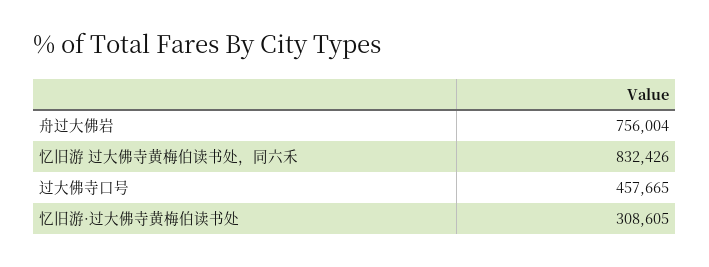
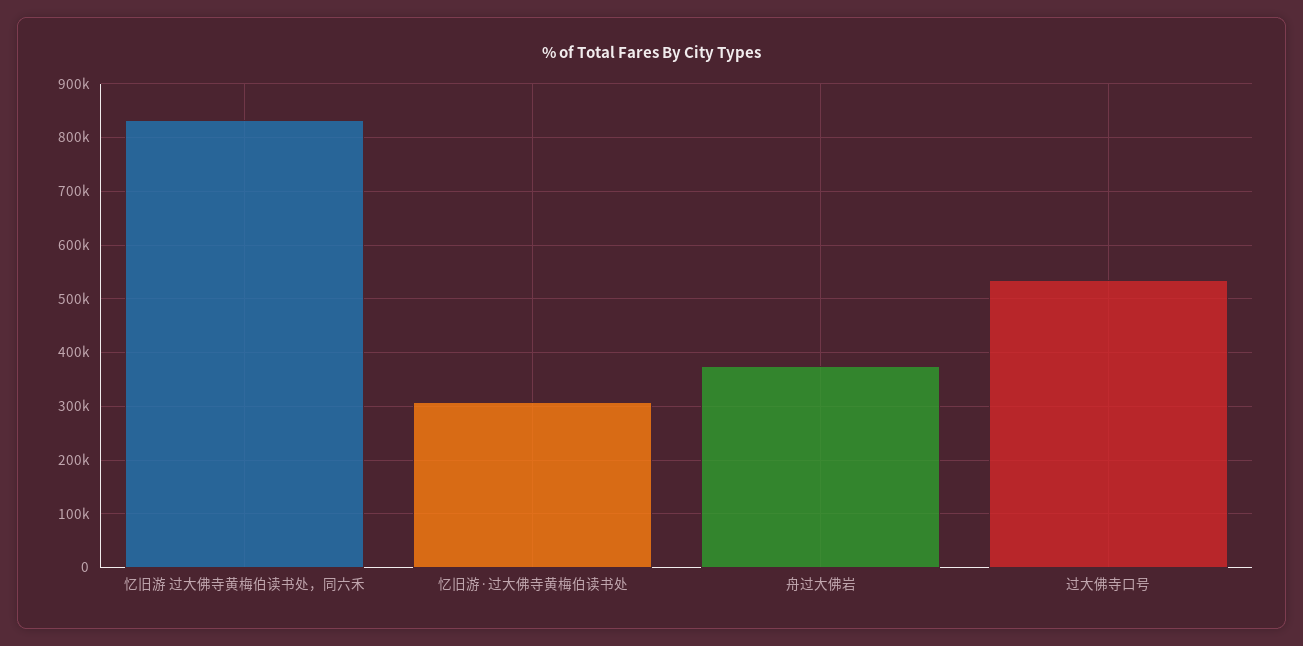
  {
-   "舟过大佛岩": 756004,
+   "舟过大佛岩": 380000,
    "忆旧游 过大佛寺黄梅伯读书处，同六禾": 832426,
-   "过大佛寺口号": 457665,
+   "过大佛寺口号": 540000,
    "忆旧游·过大佛寺黄梅伯读书处": 308605
  }

